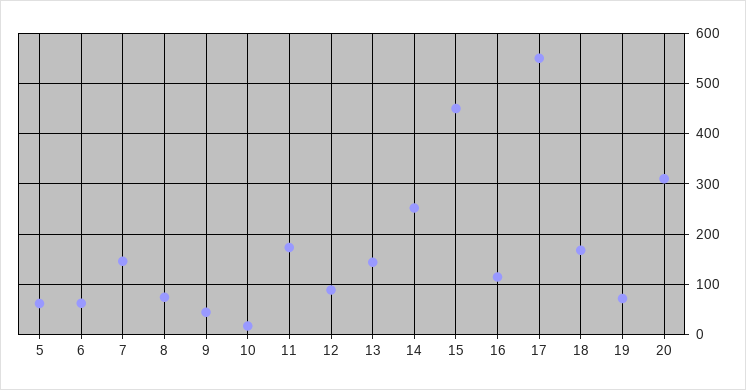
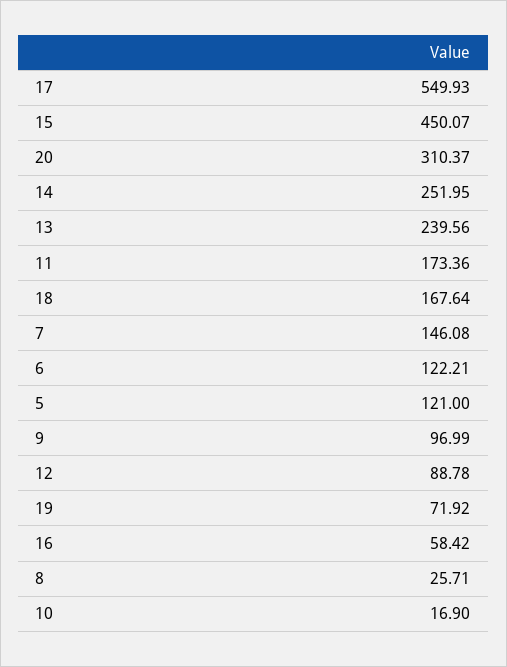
  {
-   "5": 60,
+   "5": 121,
-   "6": 60,
+   "6": 122.21,
    "7": 146.08,
-   "8": 80,
+   "8": 25.71,
-   "9": 40,
+   "9": 96.99,
    "10": 16.9,
    "11": 173.36,
    "12": 88.78,
-   "13": 140,
+   "13": 239.56,
    "14": 251.95,
    "15": 450.07,
-   "16": 120,
+   "16": 58.42,
    "17": 549.93,
    "18": 167.64,
    "19": 71.92,
    "20": 310.37
  }

